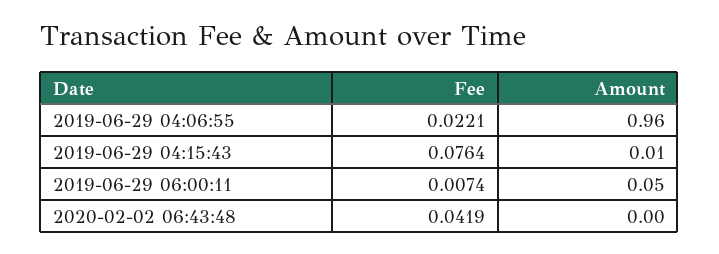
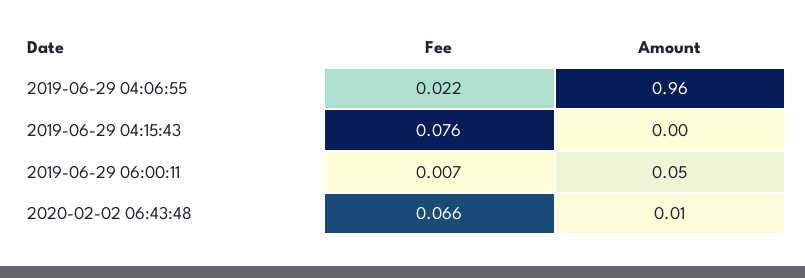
  {
    "Fee": {
      "2019-06-29 04:06:55": 0.0221,
      "2019-06-29 04:15:43": 0.0764,
      "2019-06-29 06:00:11": 0.0074,
-     "2020-02-02 06:43:48": 0.0419
+     "2020-02-02 06:43:48": 0.066
    },
    "Amount": {
      "2019-06-29 04:06:55": 0.96,
-     "2019-06-29 04:15:43": 0.01,
+     "2019-06-29 04:15:43": 0,
      "2019-06-29 06:00:11": 0.05,
-     "2020-02-02 06:43:48": 0
+     "2020-02-02 06:43:48": 0.01
    }
  }

